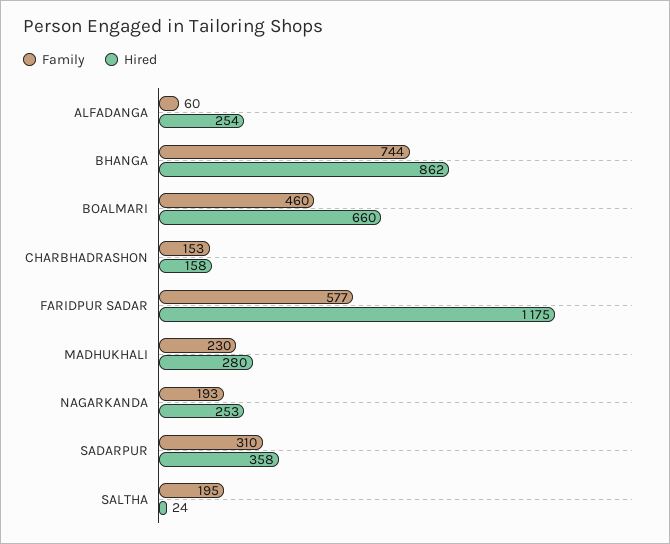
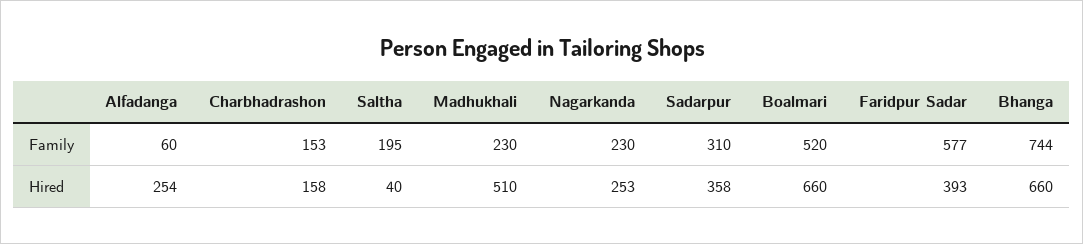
  {
    "Family": {
      "ALFADANGA": 60,
      "BHANGA": 744,
-     "BOALMARI": 460,
+     "BOALMARI": 520,
      "CHARBHADRASHON": 153,
      "FARIDPUR SADAR": 577,
      "MADHUKHALI": 230,
-     "NAGARKANDA": 193,
+     "NAGARKANDA": 230,
      "SADARPUR": 310,
      "SALTHA": 195
    },
    "Hired": {
      "ALFADANGA": 254,
-     "BHANGA": 862,
+     "BHANGA": 660,
      "BOALMARI": 660,
      "CHARBHADRASHON": 158,
-     "FARIDPUR SADAR": 1175,
+     "FARIDPUR SADAR": 393,
-     "MADHUKHALI": 280,
+     "MADHUKHALI": 510,
      "NAGARKANDA": 253,
      "SADARPUR": 358,
-     "SALTHA": 24
+     "SALTHA": 40
    }
  }

